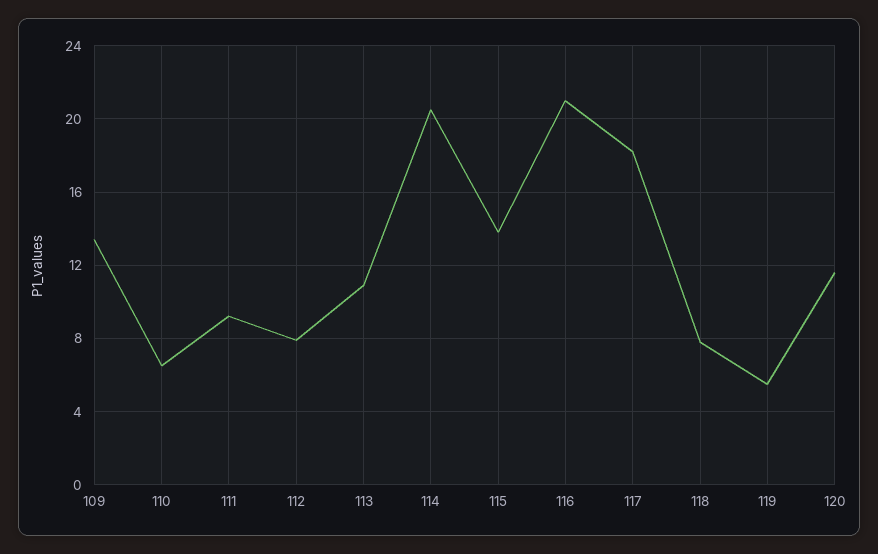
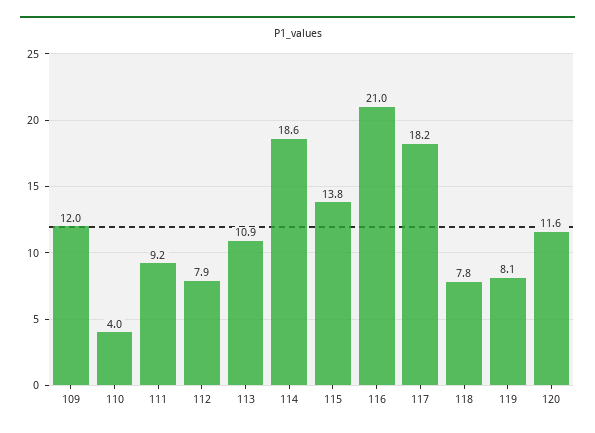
  {
-   "109": 13.5,
+   "109": 12,
-   "110": 6.5,
+   "110": 4,
    "111": 9.2,
    "112": 7.9,
    "113": 10.9,
-   "114": 20.5,
+   "114": 18.6,
    "115": 13.8,
    "116": 21,
    "117": 18.2,
    "118": 7.8,
-   "119": 5.5,
+   "119": 8.1,
    "120": 11.6
  }

